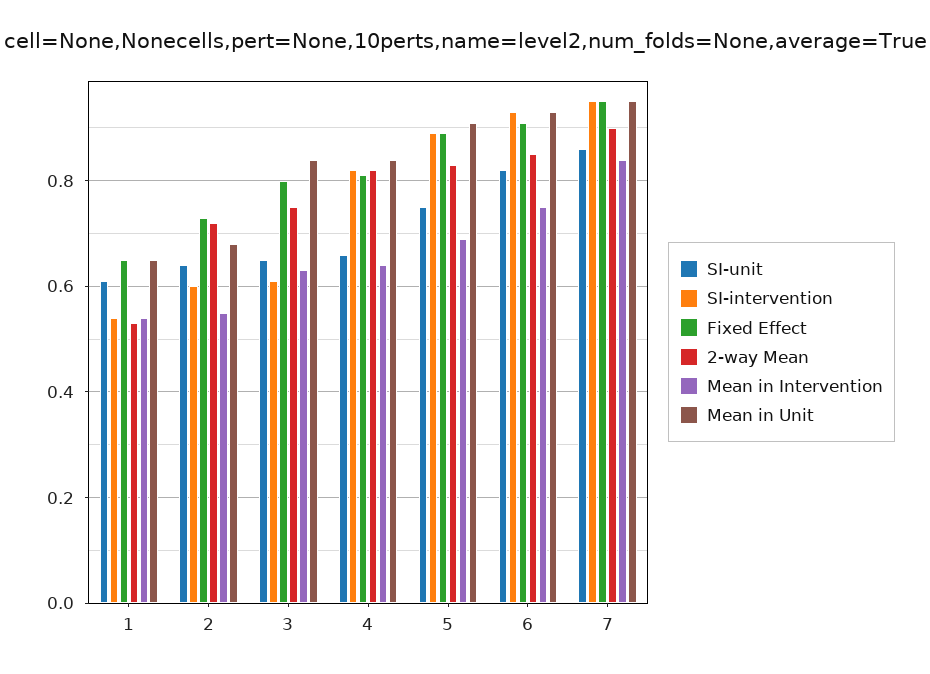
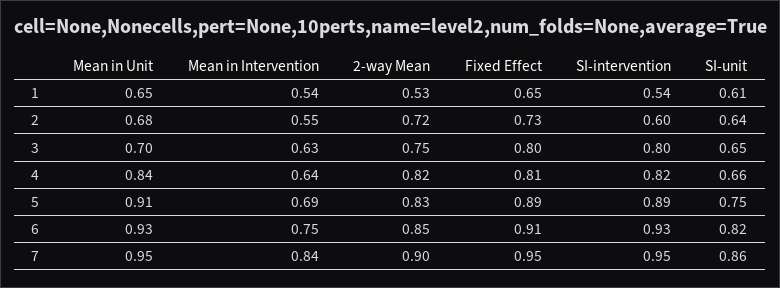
  {
    "SI-unit": {
      "1": 0.61,
      "2": 0.64,
      "3": 0.65,
      "4": 0.66,
      "5": 0.75,
      "6": 0.82,
      "7": 0.86
    },
    "SI-intervention": {
      "1": 0.54,
      "2": 0.6,
-     "3": 0.6,
+     "3": 0.8,
      "4": 0.82,
      "5": 0.89,
      "6": 0.93,
      "7": 0.95
    },
    "Fixed Effect": {
      "1": 0.65,
      "2": 0.73,
      "3": 0.8,
      "4": 0.81,
      "5": 0.89,
      "6": 0.91,
      "7": 0.95
    },
    "2-way Mean": {
      "1": 0.53,
      "2": 0.72,
      "3": 0.75,
      "4": 0.82,
      "5": 0.83,
      "6": 0.85,
      "7": 0.9
    },
    "Mean in Intervention": {
      "1": 0.54,
      "2": 0.55,
      "3": 0.63,
      "4": 0.64,
      "5": 0.69,
      "6": 0.75,
      "7": 0.84
    },
    "Mean in Unit": {
      "1": 0.65,
      "2": 0.68,
-     "3": 0.85,
+     "3": 0.7,
      "4": 0.84,
      "5": 0.91,
      "6": 0.93,
      "7": 0.95
    }
  }

